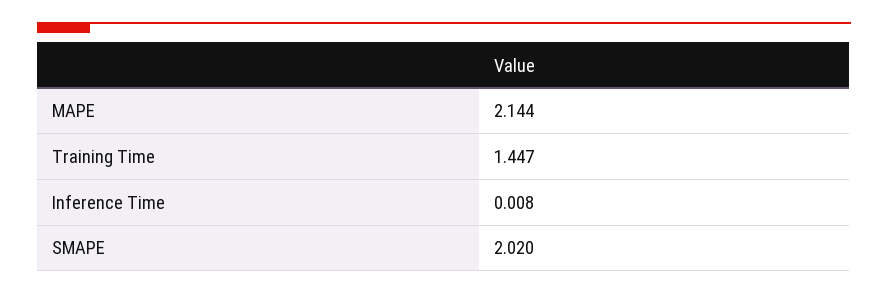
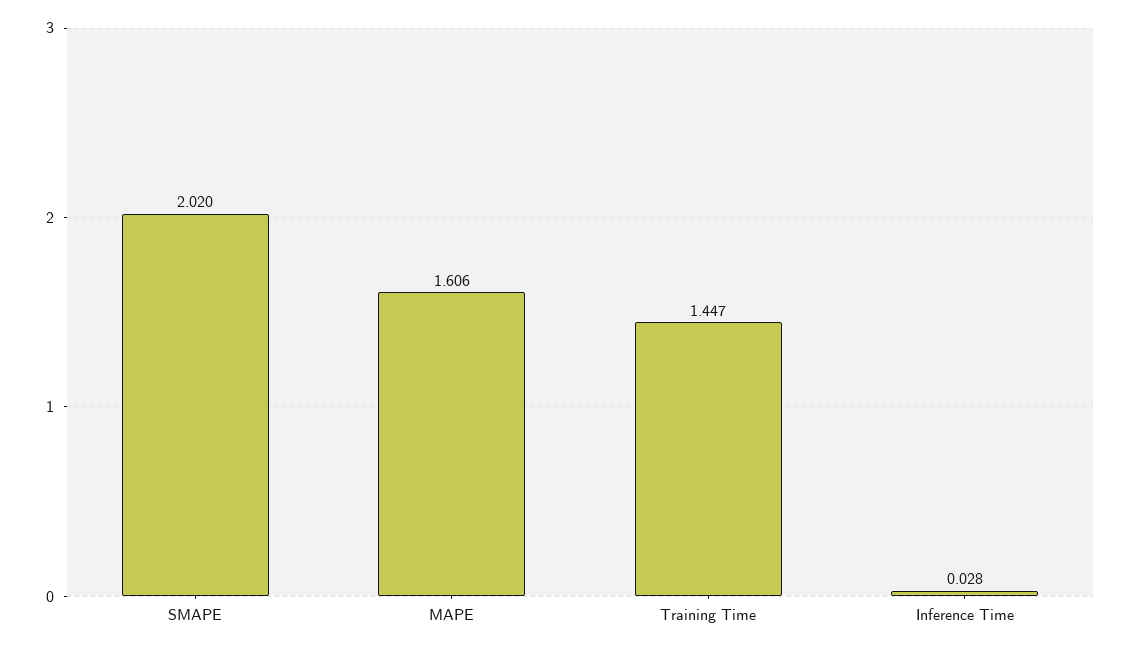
  {
-   "MAPE": 2.144,
+   "MAPE": 1.606,
    "Training Time": 1.447,
-   "Inference Time": 0.008,
+   "Inference Time": 0.028,
    "SMAPE": 2.02
  }

